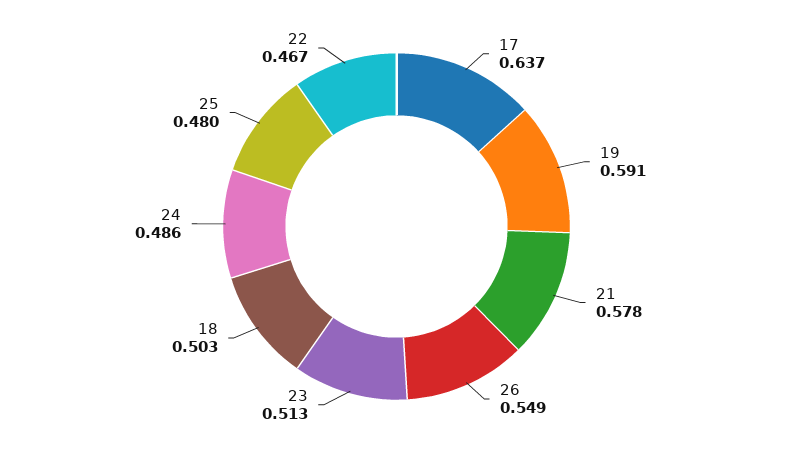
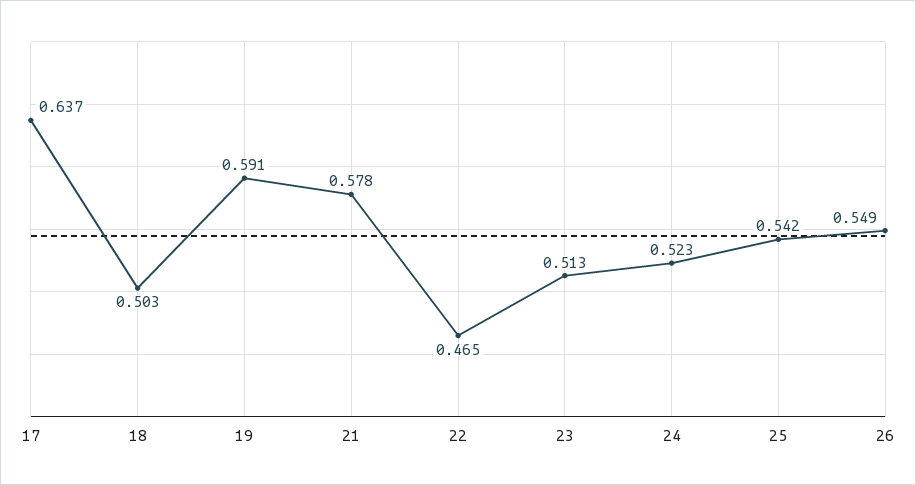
  {
    "17": 0.637,
    "19": 0.591,
    "21": 0.578,
    "26": 0.549,
    "23": 0.513,
    "18": 0.503,
-   "24": 0.486,
+   "24": 0.523,
-   "25": 0.48,
+   "25": 0.542,
-   "22": 0.467
+   "22": 0.465
  }

